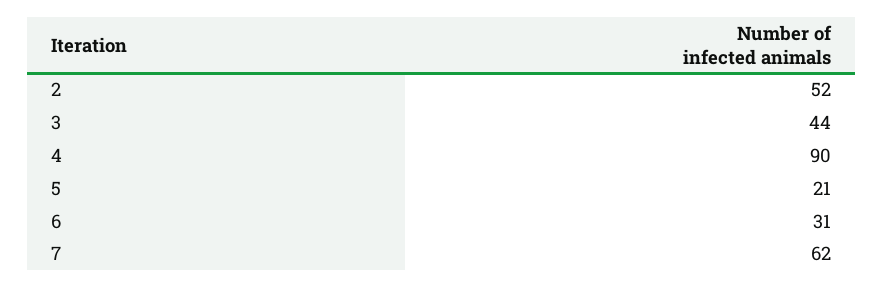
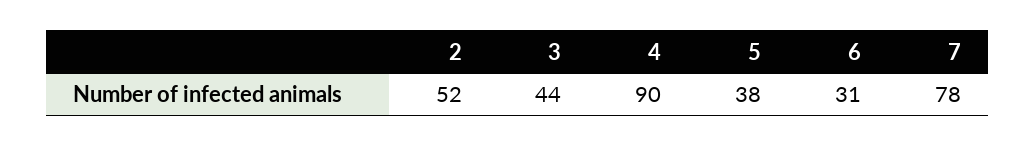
  {
    "2": 52,
    "3": 44,
    "4": 90,
-   "5": 21,
+   "5": 38,
    "6": 31,
-   "7": 62
+   "7": 78
  }

